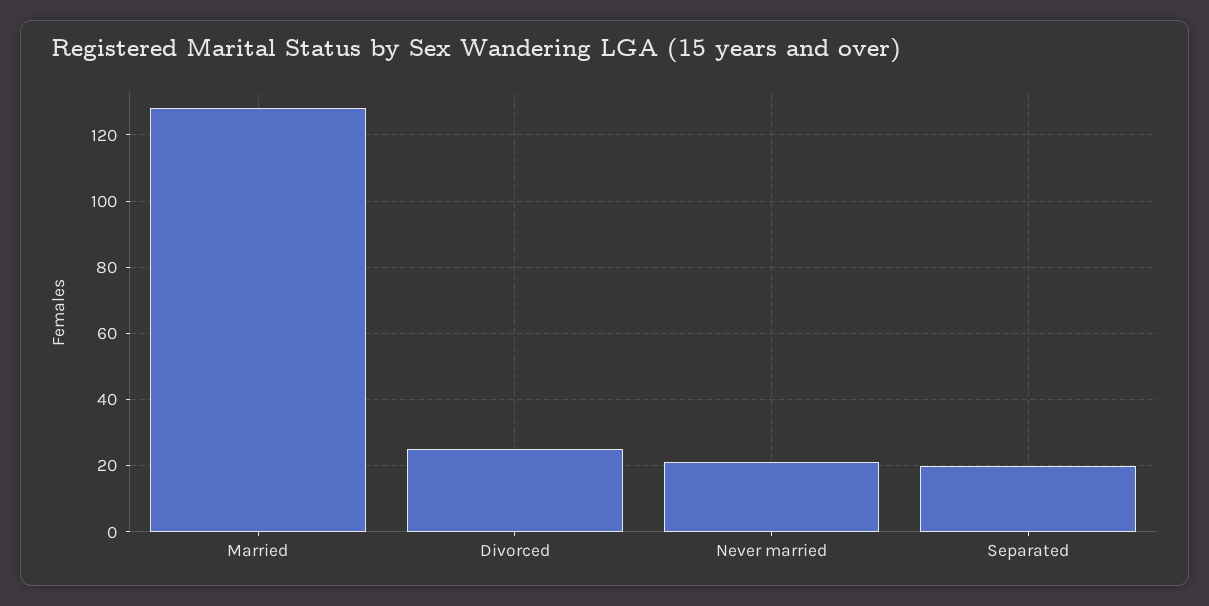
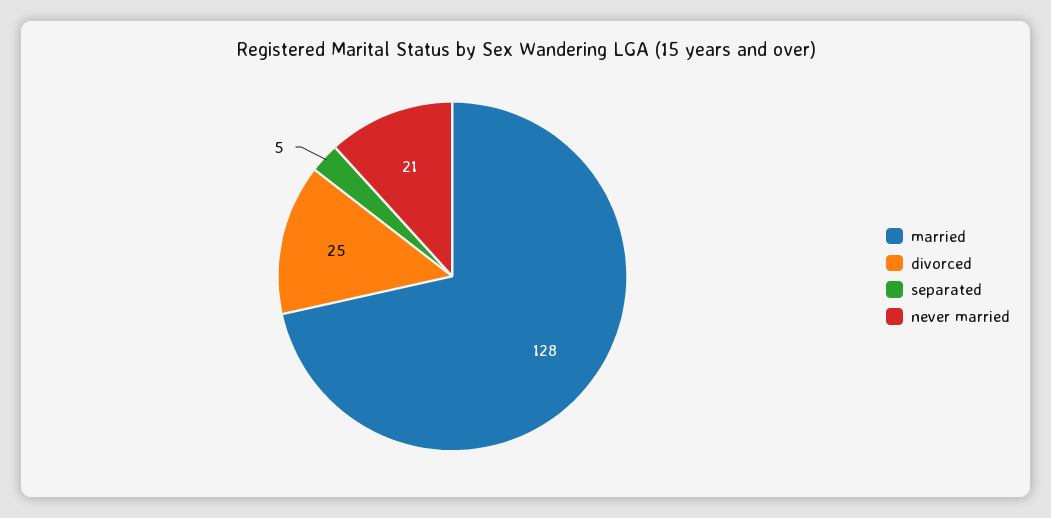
  {
    "Married": 128,
    "Divorced": 25,
    "Never married": 21,
-   "Separated": 20
+   "Separated": 5
  }

